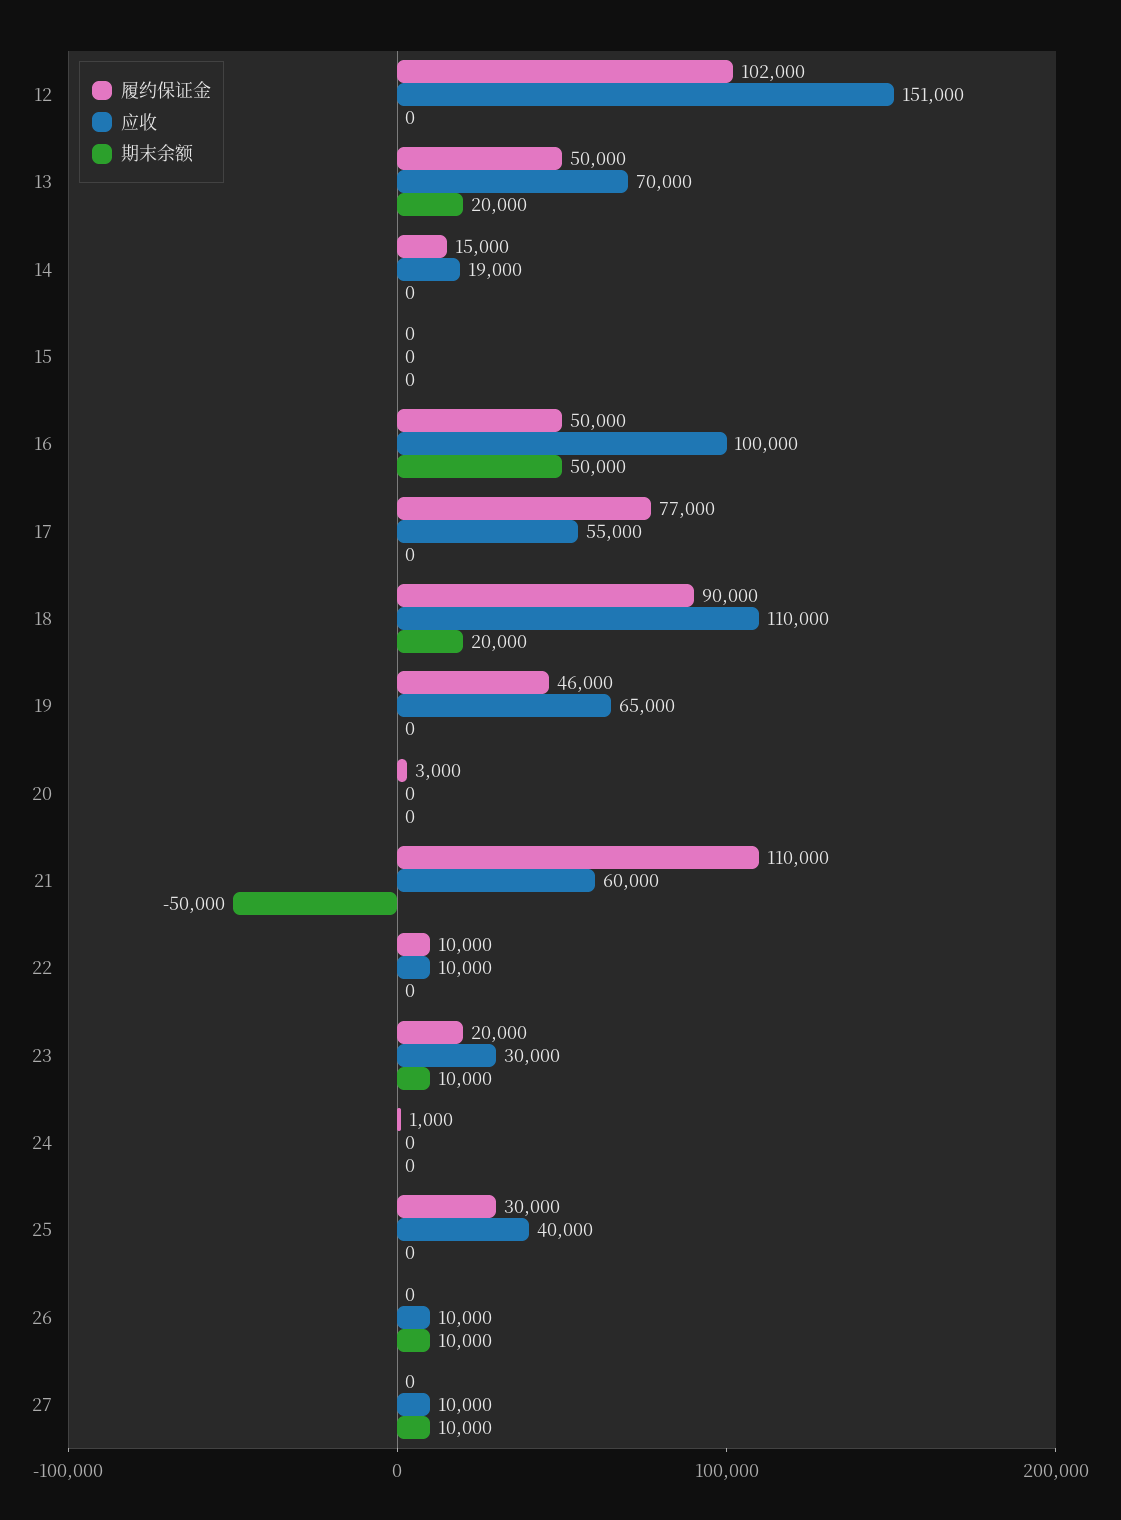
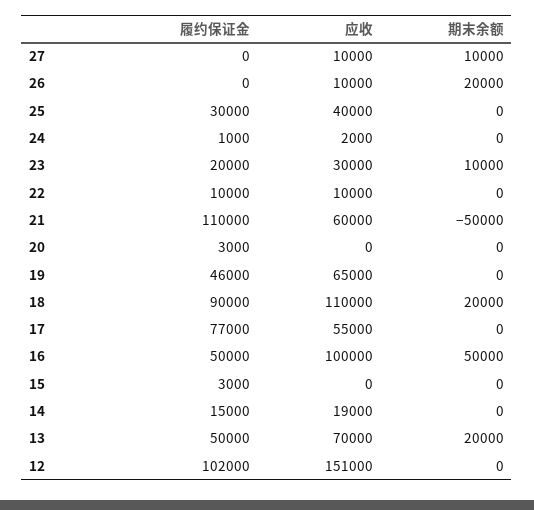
  {
    "履约保证金": {
      "12": 102000,
      "13": 50000,
      "14": 15000,
-     "15": 0,
+     "15": 3000,
      "16": 50000,
      "17": 77000,
      "18": 90000,
      "19": 46000,
      "20": 3000,
      "21": 110000,
      "22": 10000,
      "23": 20000,
      "24": 1000,
      "25": 30000,
      "26": 0,
      "27": 0
    },
    "应收": {
      "12": 151000,
      "13": 70000,
      "14": 19000,
      "15": 0,
      "16": 100000,
      "17": 55000,
      "18": 110000,
      "19": 65000,
      "20": 0,
      "21": 60000,
      "22": 10000,
      "23": 30000,
-     "24": 0,
+     "24": 2000,
      "25": 40000,
      "26": 10000,
      "27": 10000
    },
    "期末余额": {
      "12": 0,
      "13": 20000,
      "14": 0,
      "15": 0,
      "16": 50000,
      "17": 0,
      "18": 20000,
      "19": 0,
      "20": 0,
      "21": -50000,
      "22": 0,
      "23": 10000,
      "24": 0,
      "25": 0,
-     "26": 10000,
+     "26": 20000,
      "27": 10000
    }
  }

